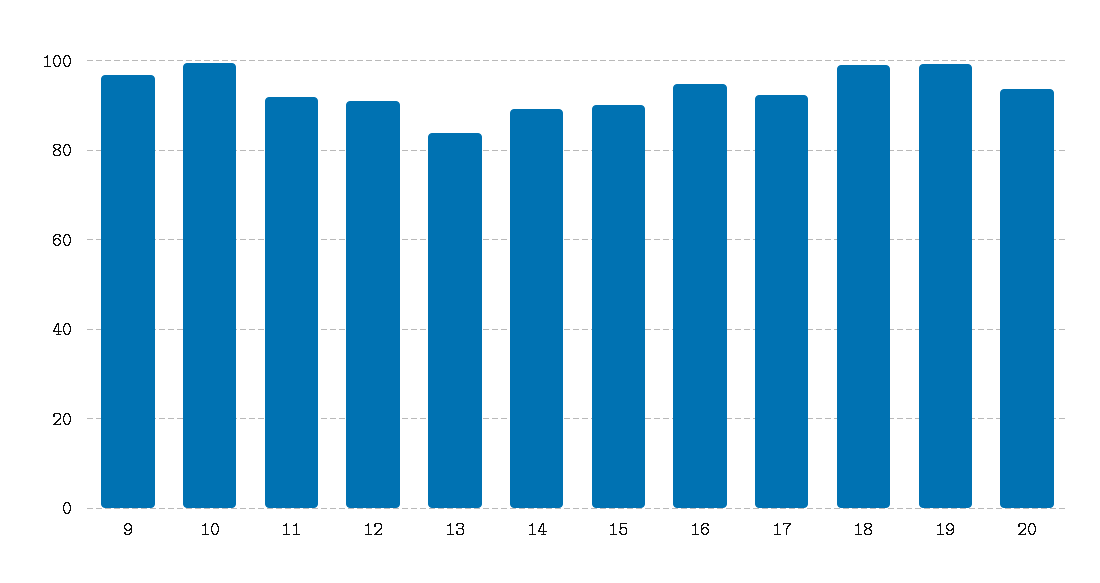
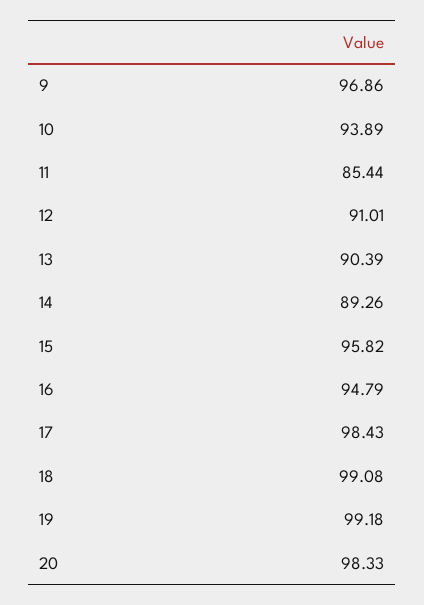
  {
    "9": 96.86,
-   "10": 100,
+   "10": 93.89,
-   "11": 92,
+   "11": 85.44,
    "12": 91.01,
-   "13": 84,
+   "13": 90.39,
    "14": 89.26,
-   "15": 90,
+   "15": 95.82,
    "16": 94.79,
-   "17": 92,
+   "17": 98.43,
    "18": 99.08,
    "19": 99.18,
-   "20": 94
+   "20": 98.33
  }

